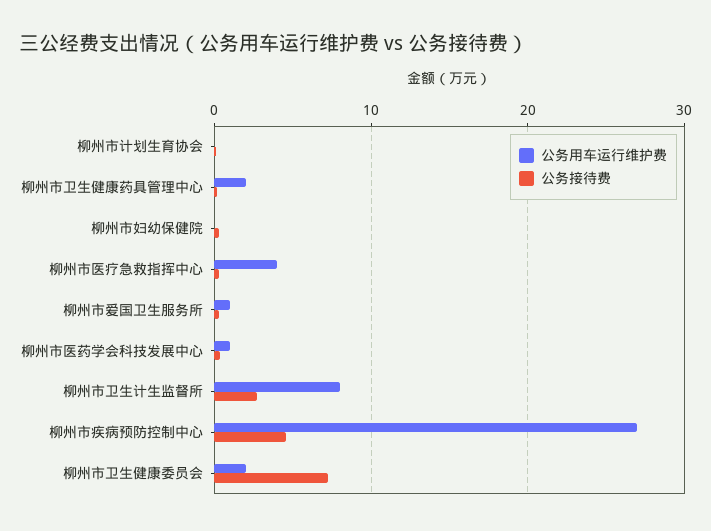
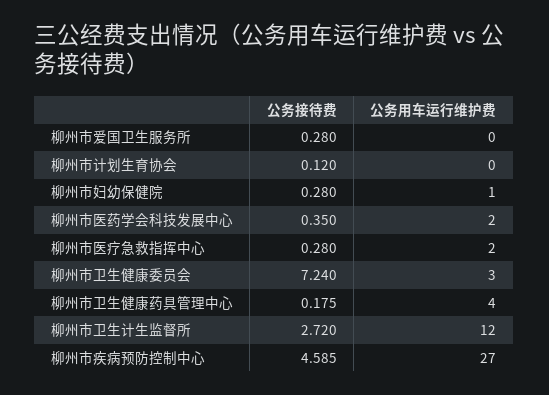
  {
    "公务用车运行维护费": {
      "柳州市计划生育协会": 0,
-     "柳州市卫生健康药具管理中心": 2,
+     "柳州市卫生健康药具管理中心": 4,
-     "柳州市妇幼保健院": 0,
+     "柳州市妇幼保健院": 1,
-     "柳州市医疗急救指挥中心": 4,
+     "柳州市医疗急救指挥中心": 2,
-     "柳州市爱国卫生服务所": 1,
+     "柳州市爱国卫生服务所": 0,
-     "柳州市医药学会科技发展中心": 1,
+     "柳州市医药学会科技发展中心": 2,
-     "柳州市卫生计生监督所": 8,
+     "柳州市卫生计生监督所": 12,
      "柳州市疾病预防控制中心": 27,
-     "柳州市卫生健康委员会": 2
+     "柳州市卫生健康委员会": 3
    },
    "公务接待费": {
      "柳州市计划生育协会": 0.12,
      "柳州市卫生健康药具管理中心": 0.175,
      "柳州市妇幼保健院": 0.28,
      "柳州市医疗急救指挥中心": 0.28,
      "柳州市爱国卫生服务所": 0.28,
      "柳州市医药学会科技发展中心": 0.35,
      "柳州市卫生计生监督所": 2.72,
      "柳州市疾病预防控制中心": 4.585,
      "柳州市卫生健康委员会": 7.24
    }
  }

